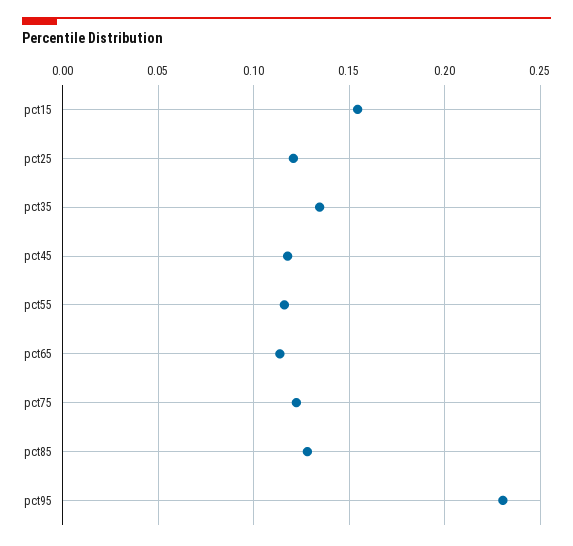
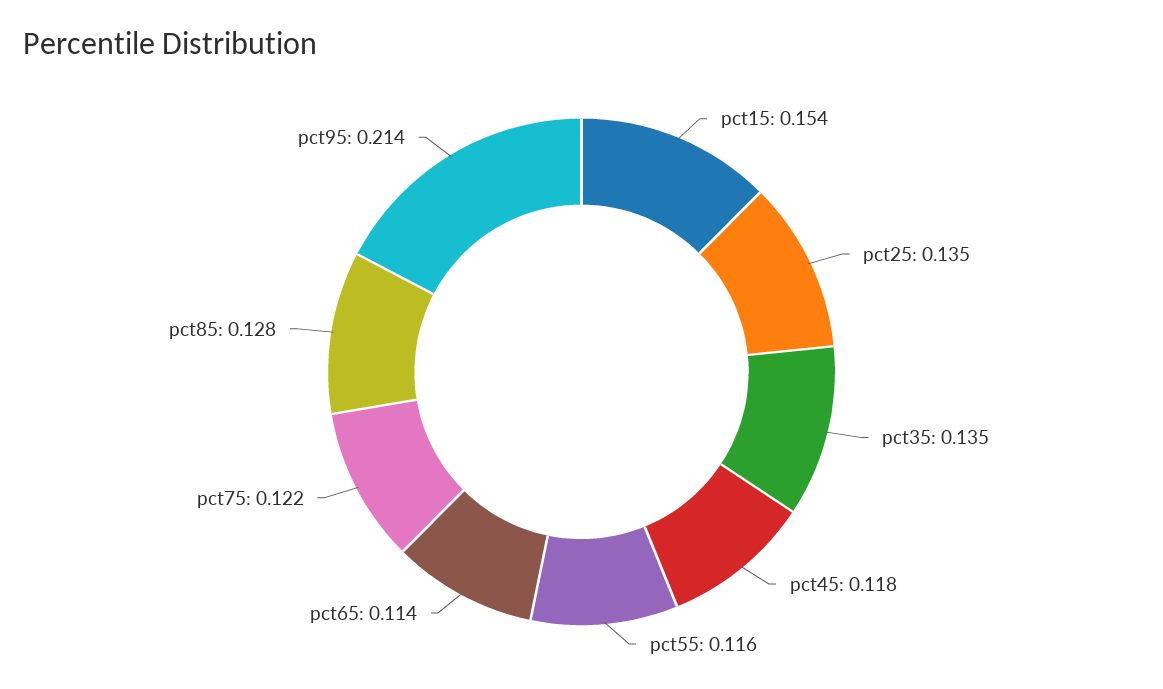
  {
    "pct15": 0.154,
-   "pct25": 0.12,
+   "pct25": 0.135,
    "pct35": 0.135,
    "pct45": 0.118,
    "pct55": 0.116,
    "pct65": 0.114,
    "pct75": 0.122,
    "pct85": 0.128,
-   "pct95": 0.23
+   "pct95": 0.214
  }

